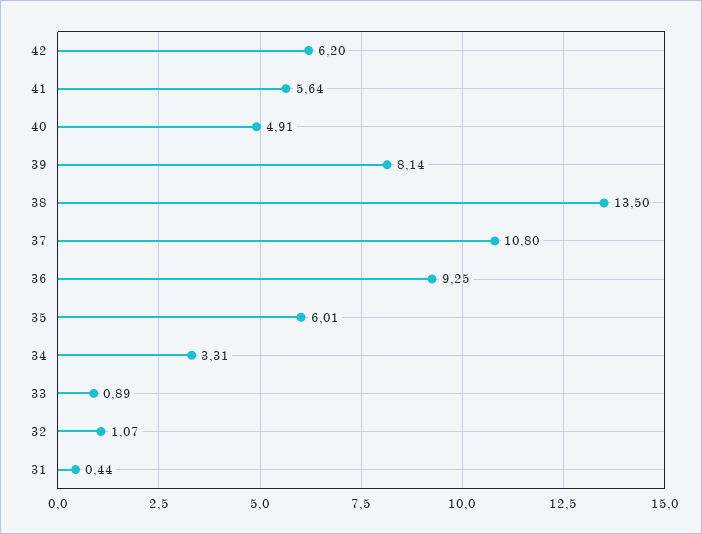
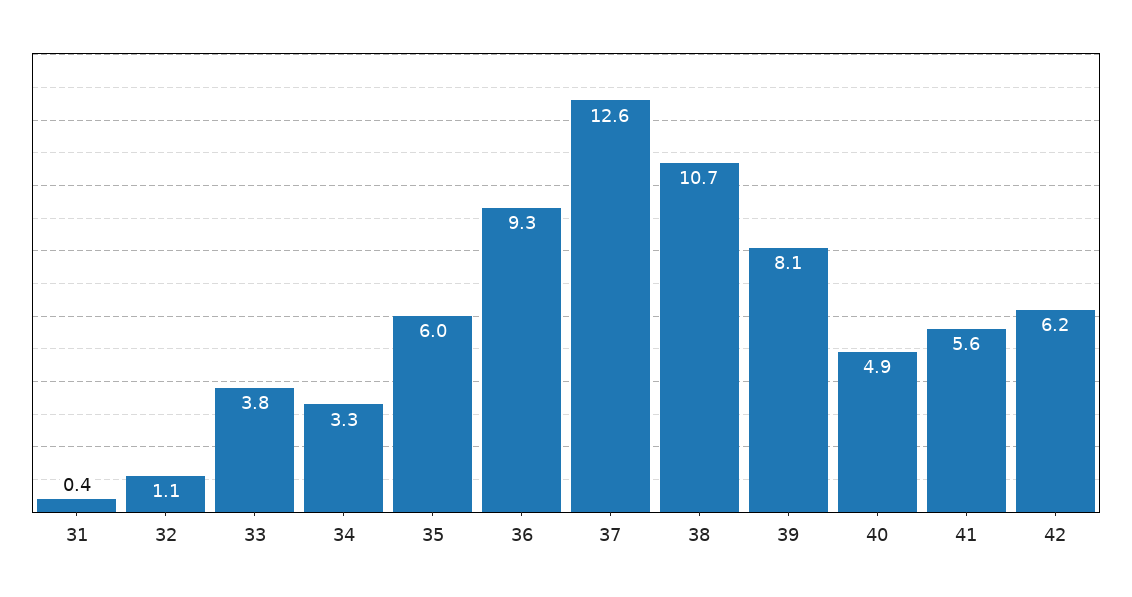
  {
    "42": 6.2,
    "41": 5.64,
    "40": 4.91,
    "39": 8.14,
-   "38": 13.5,
+   "38": 10.7,
-   "37": 10.8,
+   "37": 12.6,
    "36": 9.25,
    "35": 6.01,
    "34": 3.31,
-   "33": 0.89,
+   "33": 3.8,
    "32": 1.07,
    "31": 0.44
  }

